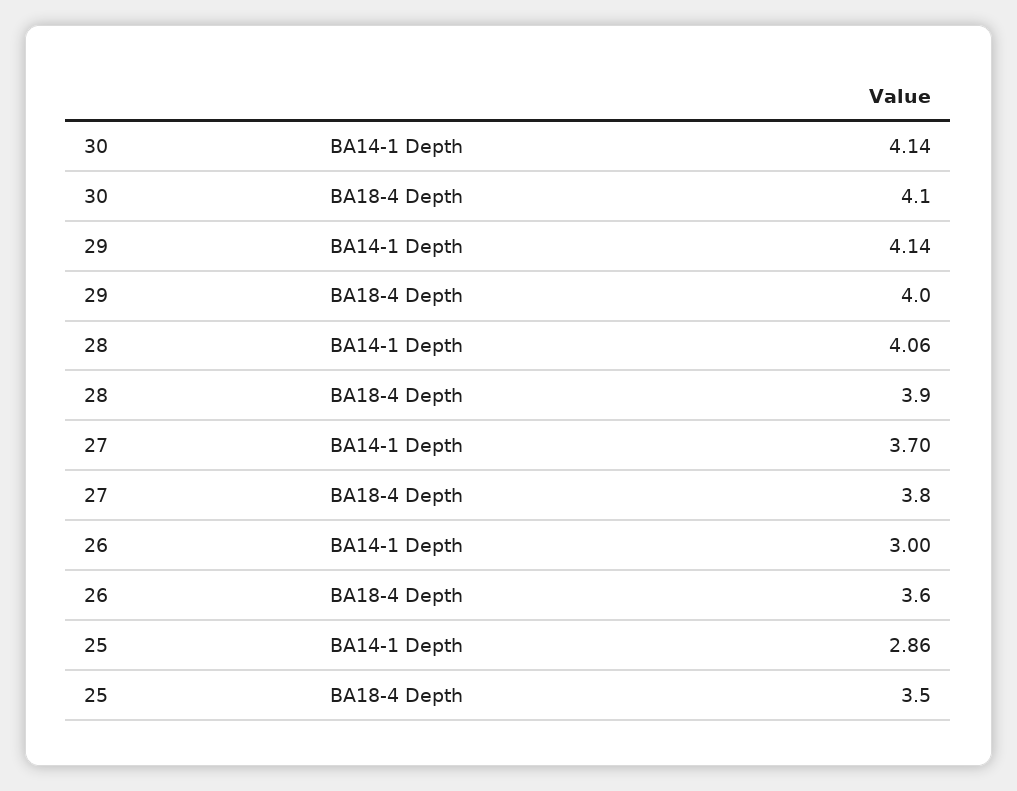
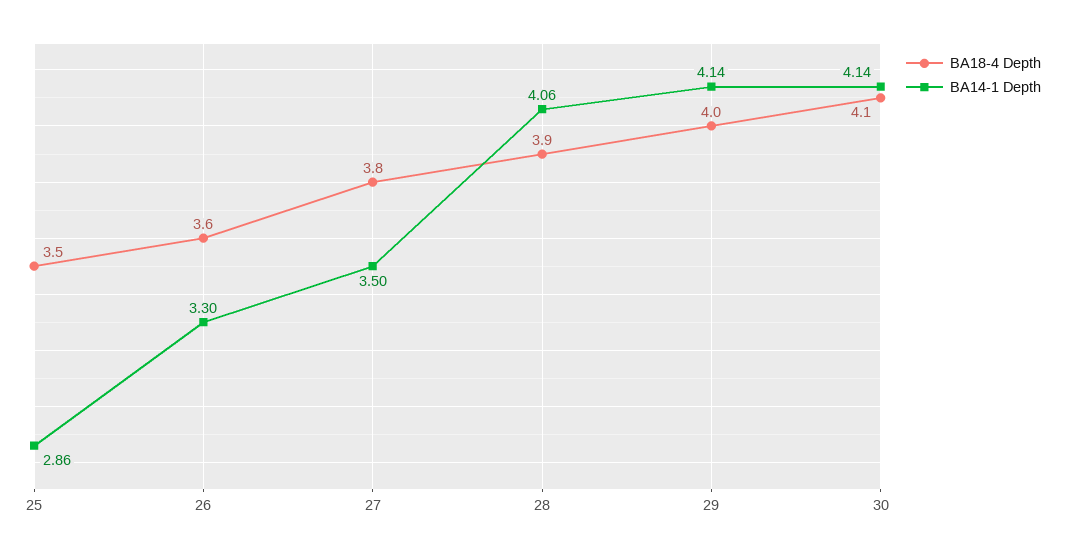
  {
    "BA14-1 Depth": {
      "30": 4.14,
      "29": 4.14,
      "28": 4.06,
-     "27": 3.7,
+     "27": 3.5,
-     "26": 3,
+     "26": 3.3,
      "25": 2.86
    },
    "BA18-4 Depth": {
      "30": 4.1,
      "29": 4,
      "28": 3.9,
      "27": 3.8,
      "26": 3.6,
      "25": 3.5
    }
  }

